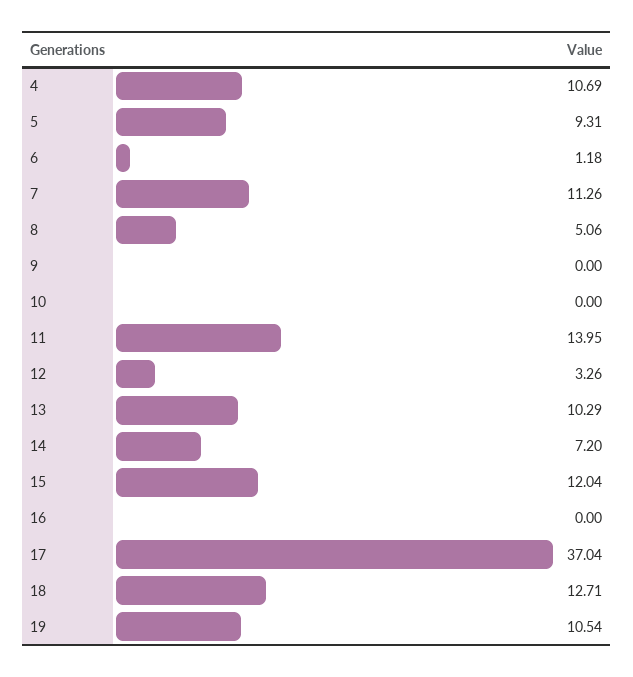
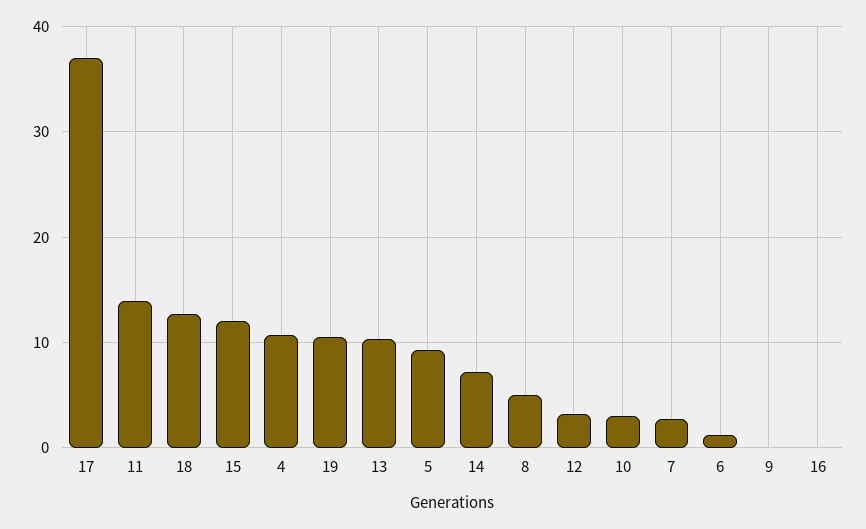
  {
    "4": 10.69,
    "5": 9.31,
    "6": 1.18,
-   "7": 11.26,
+   "7": 3,
    "8": 5.06,
    "9": 0,
-   "10": 0,
+   "10": 3,
    "11": 13.95,
    "12": 3.26,
    "13": 10.29,
    "14": 7.2,
    "15": 12.04,
    "16": 0,
    "17": 37.04,
    "18": 12.71,
    "19": 10.54
  }

